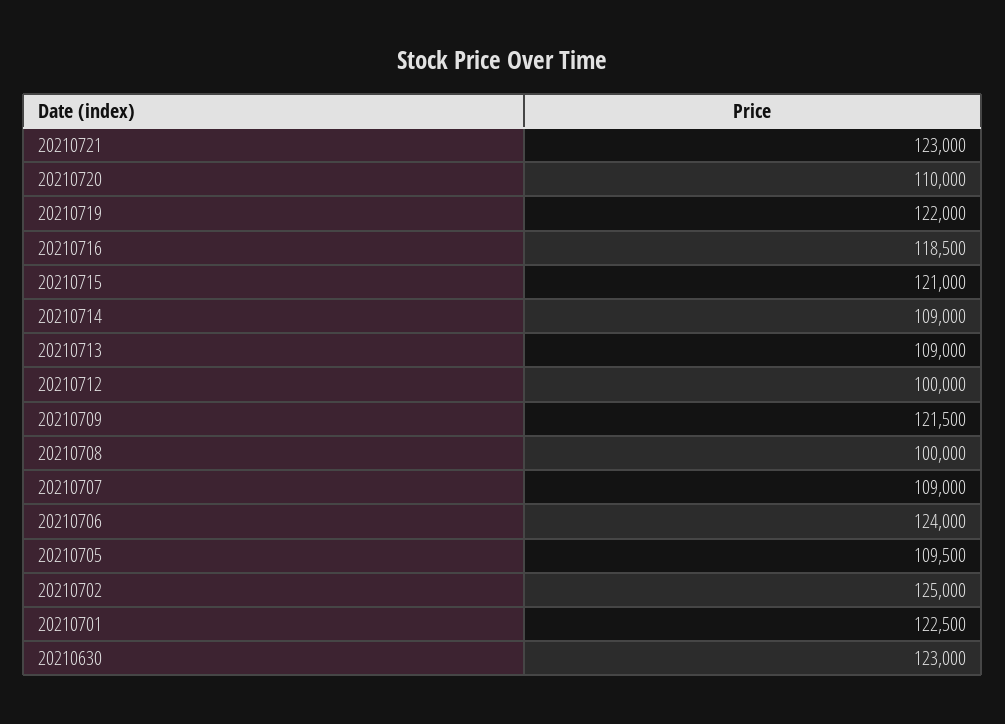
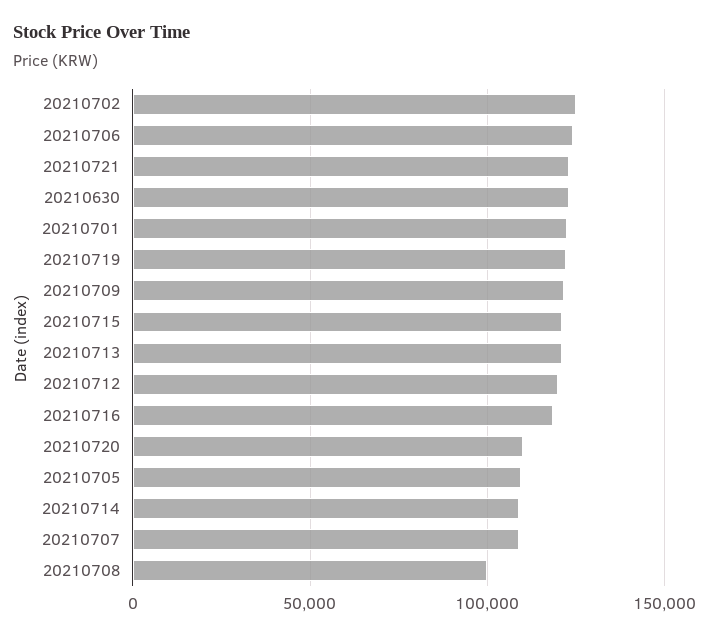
  {
    "20210721": 123000,
    "20210720": 110000,
    "20210719": 122000,
    "20210716": 118500,
    "20210715": 121000,
    "20210714": 109000,
-   "20210713": 109000,
+   "20210713": 120000,
-   "20210712": 100000,
+   "20210712": 120000,
    "20210709": 121500,
    "20210708": 100000,
    "20210707": 109000,
    "20210706": 124000,
    "20210705": 109500,
    "20210702": 125000,
    "20210701": 122500,
    "20210630": 123000
  }

